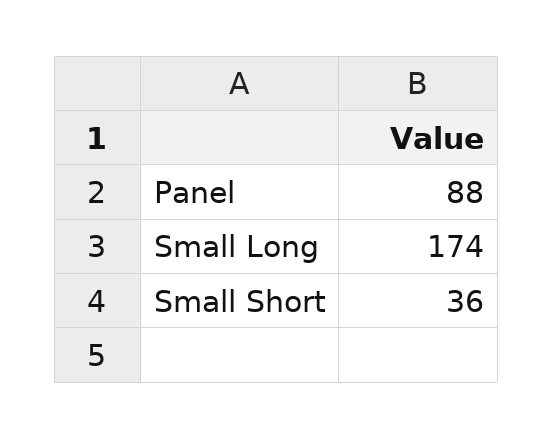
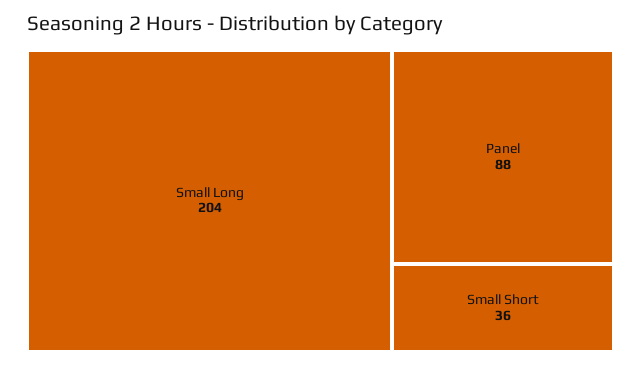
  {
    "Panel": 88,
-   "Small Long": 174,
+   "Small Long": 204,
    "Small Short": 36
  }

